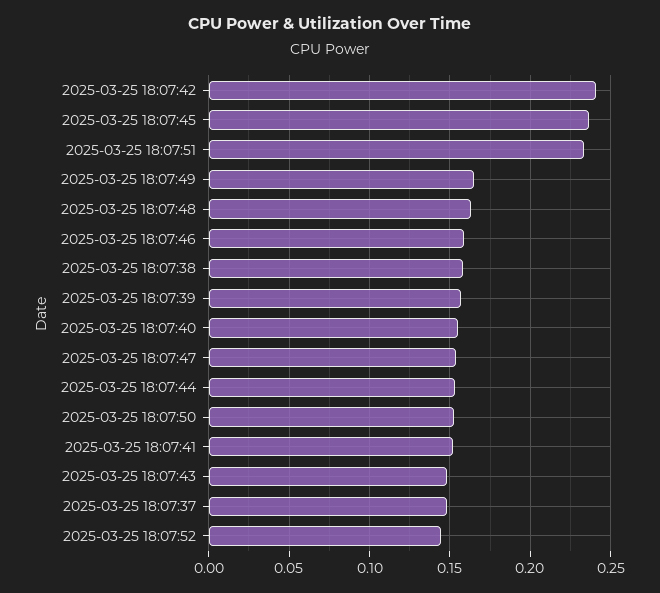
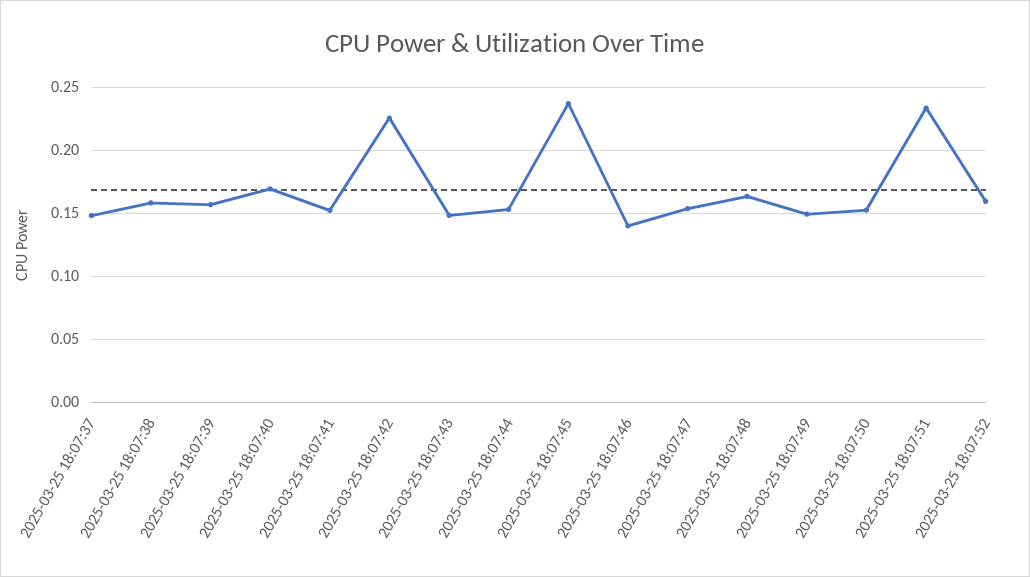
  {
-   "2025-03-25 18:07:42": 0.24,
+   "2025-03-25 18:07:42": 0.225,
    "2025-03-25 18:07:45": 0.235,
    "2025-03-25 18:07:51": 0.235,
-   "2025-03-25 18:07:49": 0.165,
+   "2025-03-25 18:07:49": 0.15,
    "2025-03-25 18:07:48": 0.165,
-   "2025-03-25 18:07:46": 0.16,
+   "2025-03-25 18:07:46": 0.14,
    "2025-03-25 18:07:38": 0.16,
    "2025-03-25 18:07:39": 0.155,
-   "2025-03-25 18:07:40": 0.155,
+   "2025-03-25 18:07:40": 0.17,
    "2025-03-25 18:07:47": 0.155,
    "2025-03-25 18:07:44": 0.155,
    "2025-03-25 18:07:50": 0.15,
    "2025-03-25 18:07:41": 0.15,
    "2025-03-25 18:07:43": 0.15,
    "2025-03-25 18:07:37": 0.15,
-   "2025-03-25 18:07:52": 0.145
+   "2025-03-25 18:07:52": 0.16
  }

